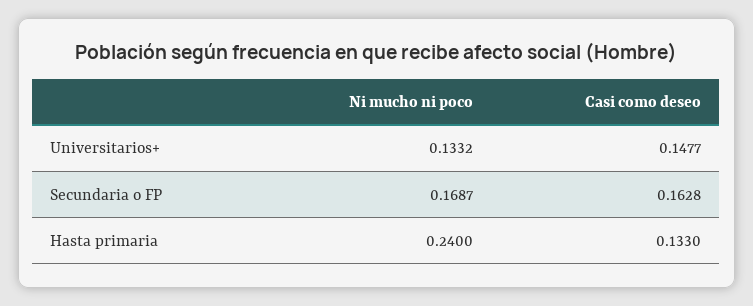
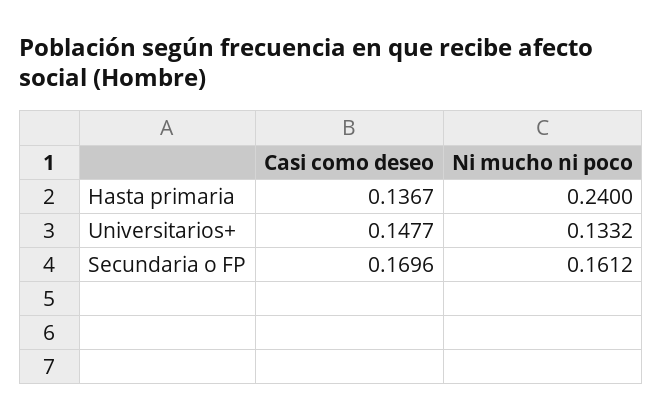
  {
    "Ni mucho ni poco": {
      "Universitarios+": 0.1332,
-     "Secundaria o FP": 0.1687,
+     "Secundaria o FP": 0.1612,
      "Hasta primaria": 0.24
    },
    "Casi como deseo": {
      "Universitarios+": 0.1477,
-     "Secundaria o FP": 0.1628,
+     "Secundaria o FP": 0.1696,
-     "Hasta primaria": 0.133
+     "Hasta primaria": 0.1367
    }
  }

